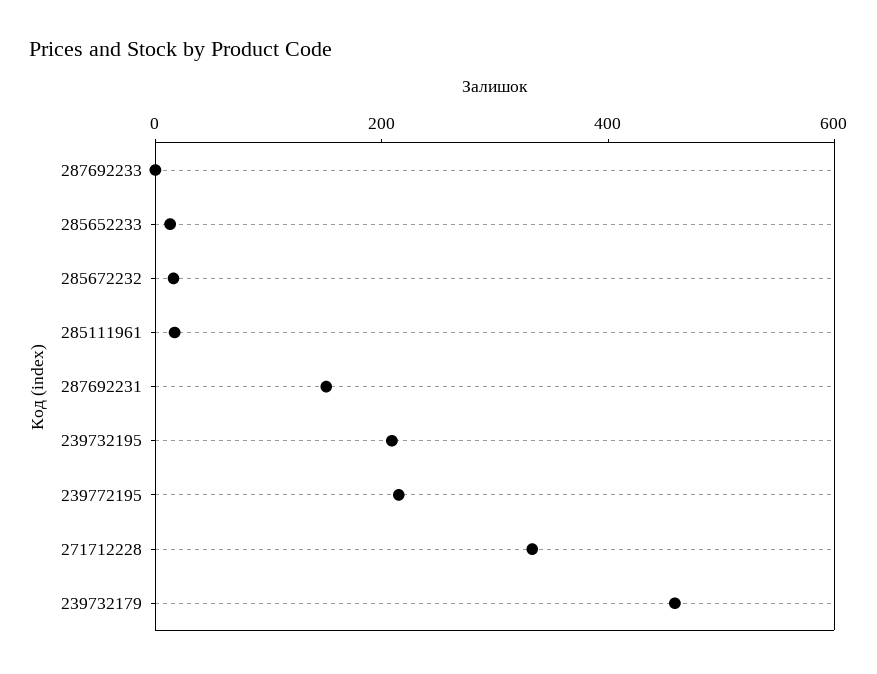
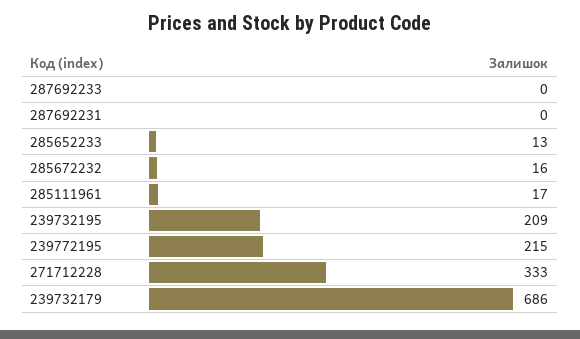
  {
    "287692233": 0,
    "285652233": 13,
    "285672232": 16,
    "285111961": 17,
-   "287692231": 150,
+   "287692231": 0,
    "239732195": 209,
    "239772195": 215,
    "271712228": 333,
-   "239732179": 450
+   "239732179": 686
  }

